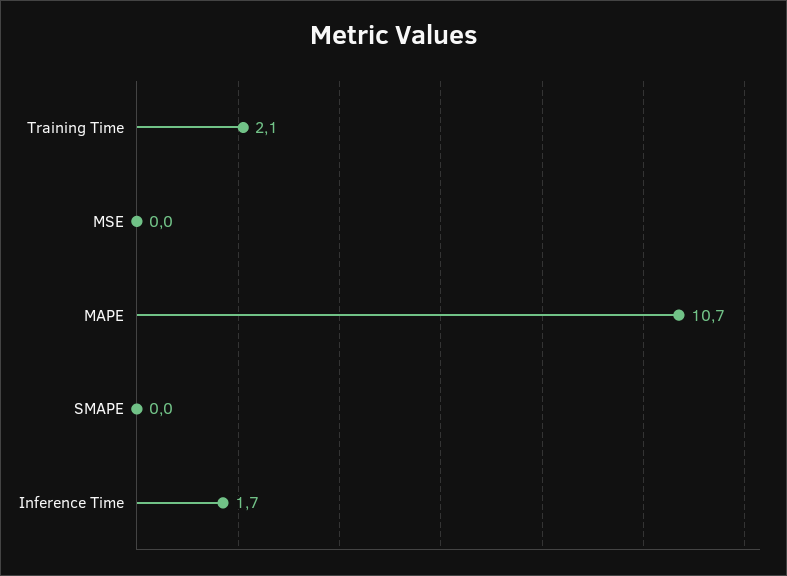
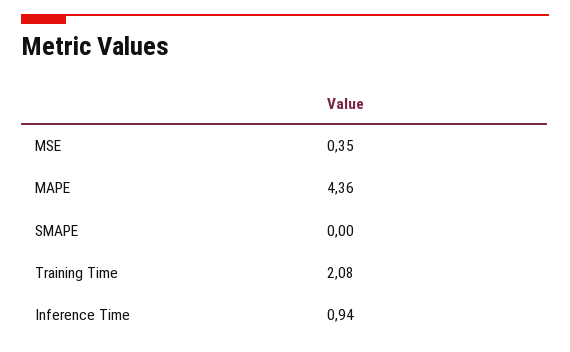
  {
    "Training Time": 2.08,
-   "MSE": 0,
+   "MSE": 0.35,
-   "MAPE": 10.7,
+   "MAPE": 4.36,
    "SMAPE": 0,
-   "Inference Time": 1.7
+   "Inference Time": 0.94
  }

